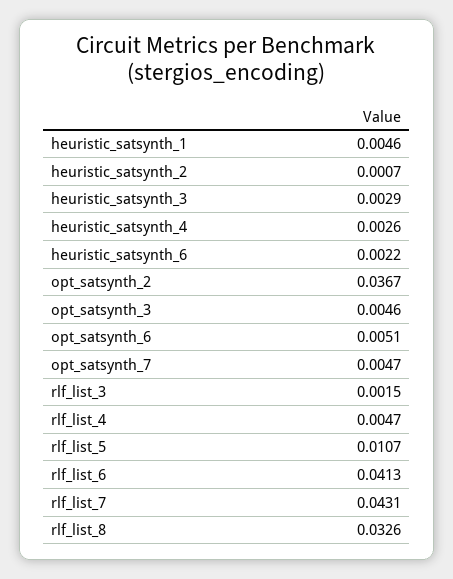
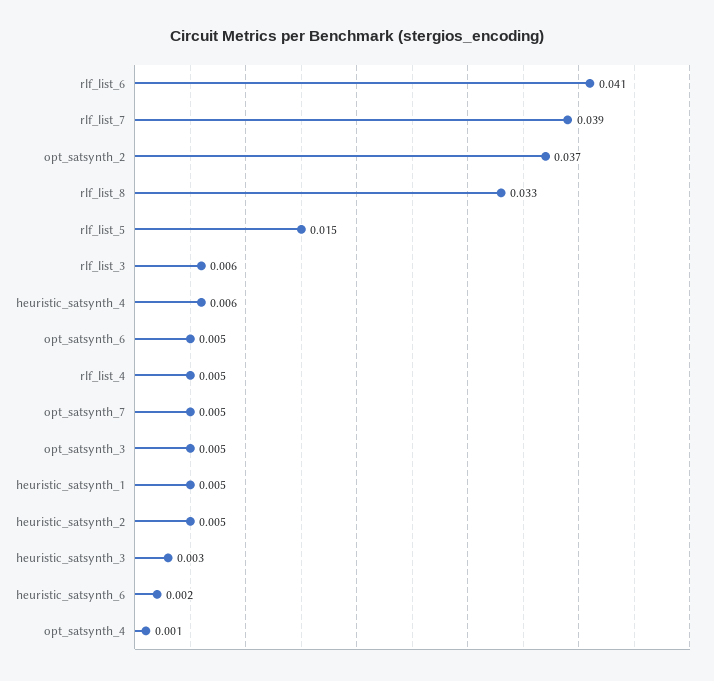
  {
    "heuristic_satsynth_1": 0.0046,
-   "heuristic_satsynth_2": 0.0007,
+   "heuristic_satsynth_2": 0.005,
    "heuristic_satsynth_3": 0.0029,
-   "heuristic_satsynth_4": 0.0026,
+   "heuristic_satsynth_4": 0.006,
    "heuristic_satsynth_6": 0.0022,
    "opt_satsynth_2": 0.0367,
    "opt_satsynth_3": 0.0046,
    "opt_satsynth_6": 0.0051,
    "opt_satsynth_7": 0.0047,
-   "rlf_list_3": 0.0015,
+   "rlf_list_3": 0.006,
    "rlf_list_4": 0.0047,
-   "rlf_list_5": 0.0107,
+   "rlf_list_5": 0.015,
    "rlf_list_6": 0.0413,
-   "rlf_list_7": 0.0431,
+   "rlf_list_7": 0.039,
-   "rlf_list_8": 0.0326
+   "rlf_list_8": 0.0326,
+   "opt_satsynth_4": 0.001
  }

